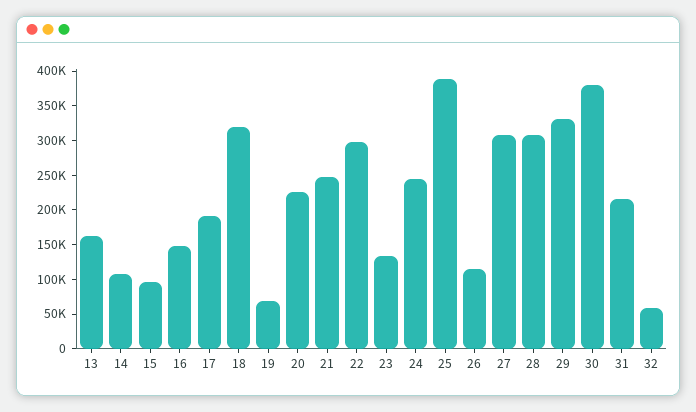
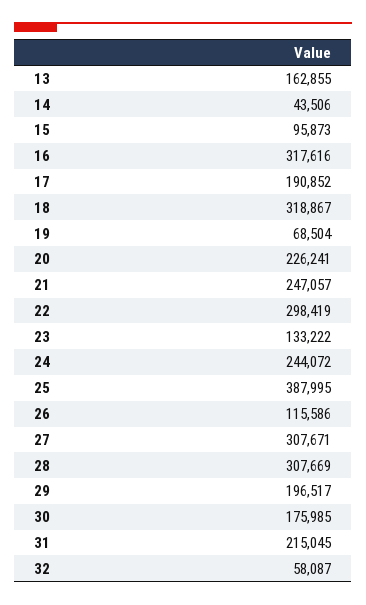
  {
    "13": 162855,
-   "14": 100000,
+   "14": 43506,
    "15": 95873,
-   "16": 150000,
+   "16": 317616,
    "17": 190852,
    "18": 318867,
    "19": 68504,
    "20": 226241,
    "21": 247057,
    "22": 298419,
    "23": 133222,
    "24": 244072,
    "25": 387995,
    "26": 115586,
    "27": 307671,
    "28": 307669,
-   "29": 325000,
+   "29": 196517,
-   "30": 375000,
+   "30": 175985,
    "31": 215045,
    "32": 58087
  }

